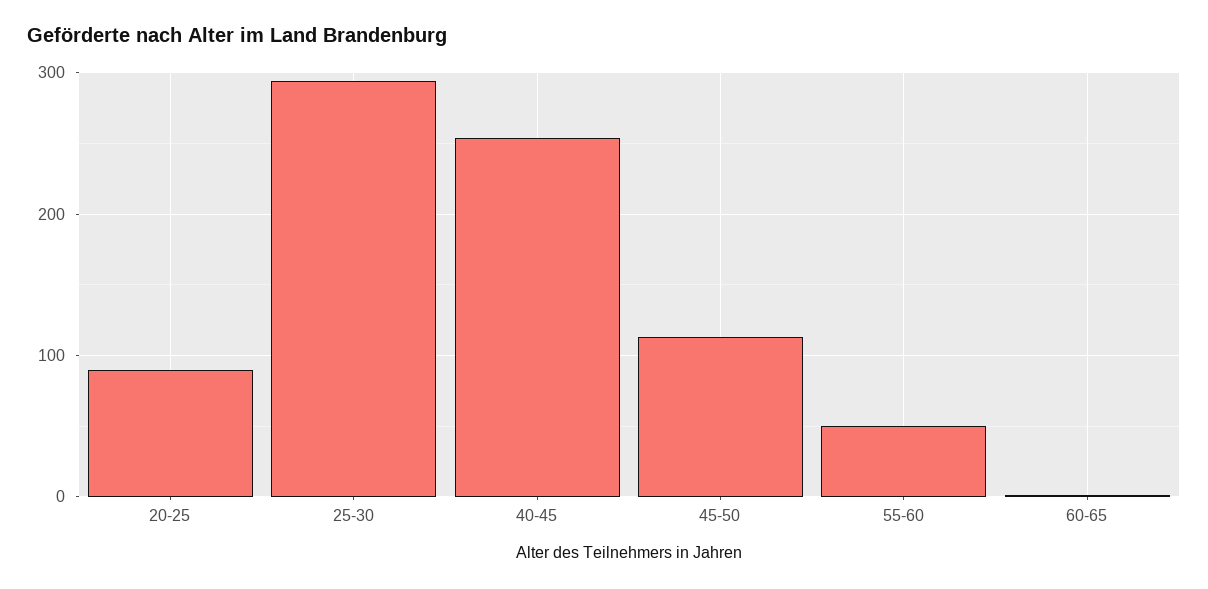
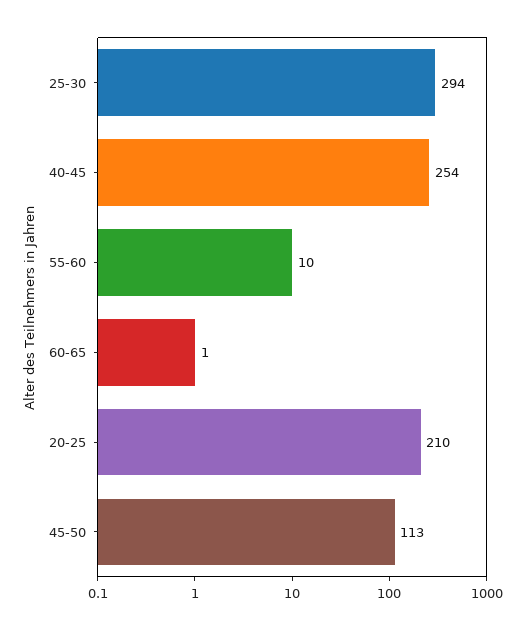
  {
-   "20-25": 90,
+   "20-25": 210,
    "25-30": 294,
    "40-45": 254,
    "45-50": 113,
-   "55-60": 50,
+   "55-60": 10,
    "60-65": 1
  }

